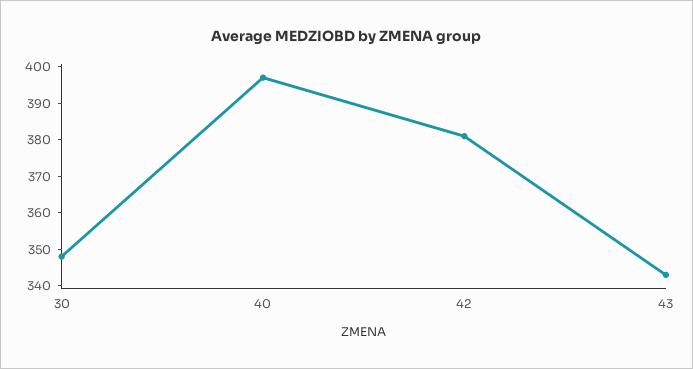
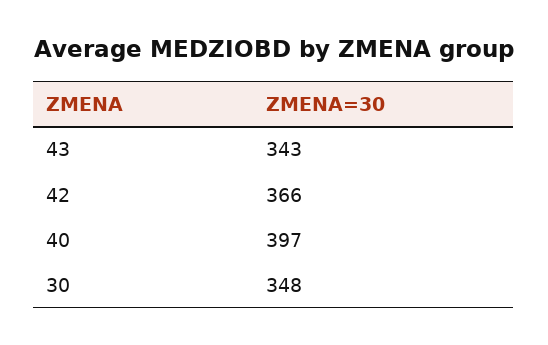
  {
    "30": 348,
    "40": 397,
-   "42": 380,
+   "42": 366,
    "43": 343
  }

